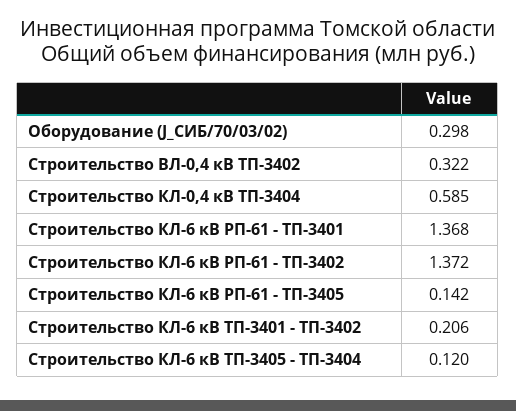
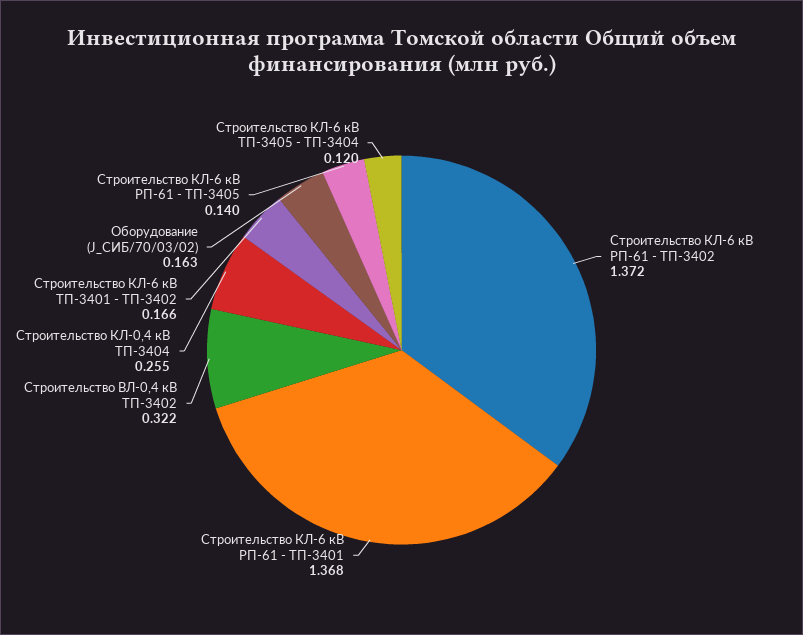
  {
-   "Оборудование (J_СИБ/70/03/02)": 0.298,
+   "Оборудование (J_СИБ/70/03/02)": 0.163,
    "Строительство ВЛ-0,4 кВ ТП-3402": 0.322,
-   "Строительство КЛ-0,4 кВ ТП-3404": 0.585,
+   "Строительство КЛ-0,4 кВ ТП-3404": 0.255,
    "Строительство КЛ-6 кВ РП-61 - ТП-3401": 1.368,
    "Строительство КЛ-6 кВ РП-61 - ТП-3402": 1.372,
-   "Строительство КЛ-6 кВ РП-61 - ТП-3405": 0.142,
+   "Строительство КЛ-6 кВ РП-61 - ТП-3405": 0.14,
-   "Строительство КЛ-6 кВ ТП-3401 - ТП-3402": 0.206,
+   "Строительство КЛ-6 кВ ТП-3401 - ТП-3402": 0.166,
    "Строительство КЛ-6 кВ ТП-3405 - ТП-3404": 0.12
  }

